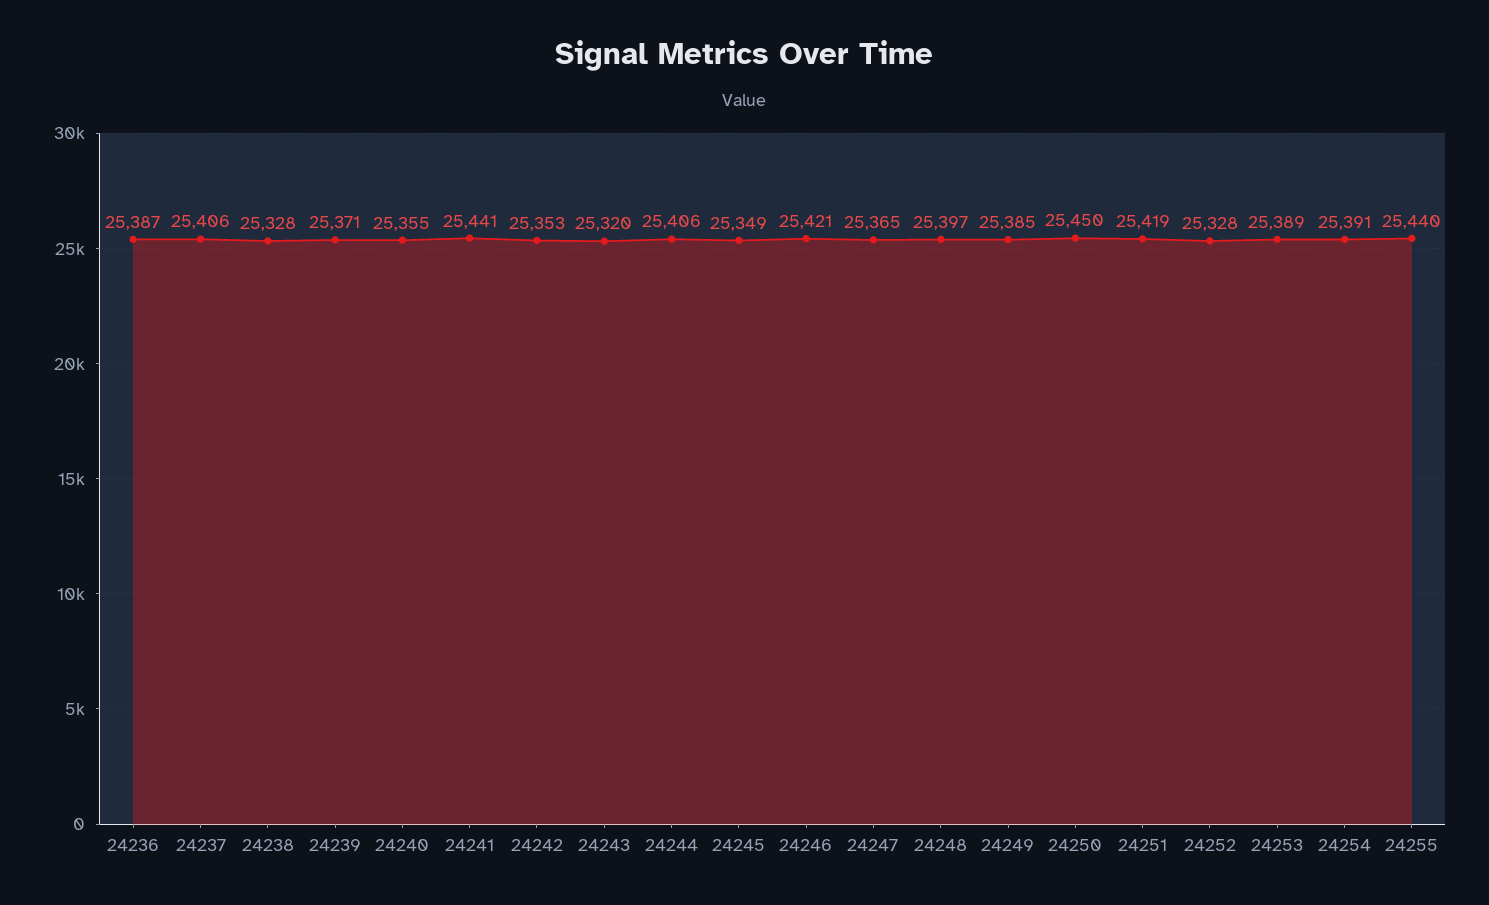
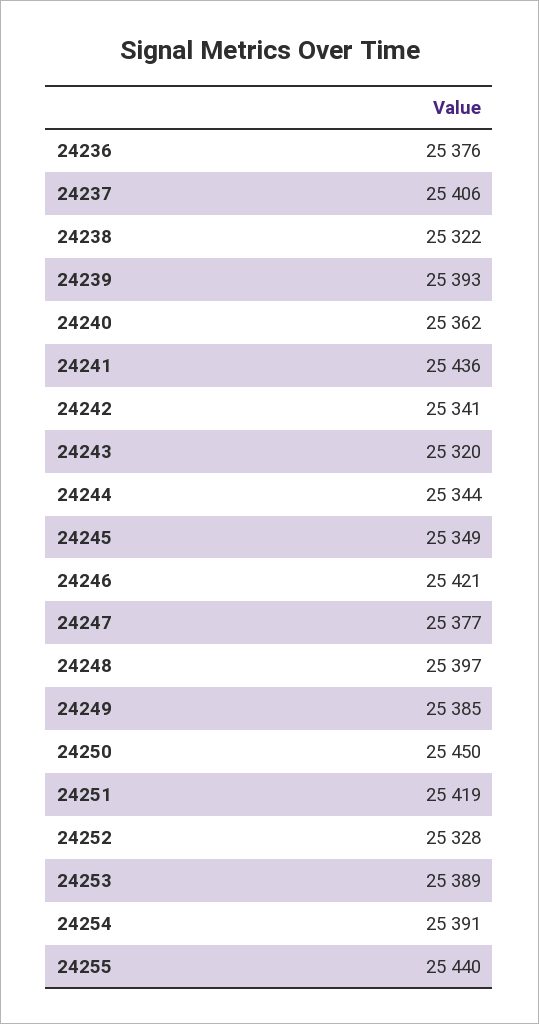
  {
-   "24236": 25387,
+   "24236": 25376,
    "24237": 25406,
-   "24238": 25328,
+   "24238": 25322,
-   "24239": 25371,
+   "24239": 25393,
-   "24240": 25355,
+   "24240": 25362,
-   "24241": 25441,
+   "24241": 25436,
-   "24242": 25353,
+   "24242": 25341,
    "24243": 25320,
-   "24244": 25406,
+   "24244": 25344,
    "24245": 25349,
    "24246": 25421,
-   "24247": 25365,
+   "24247": 25377,
    "24248": 25397,
    "24249": 25385,
    "24250": 25450,
    "24251": 25419,
    "24252": 25328,
    "24253": 25389,
    "24254": 25391,
    "24255": 25440
  }

